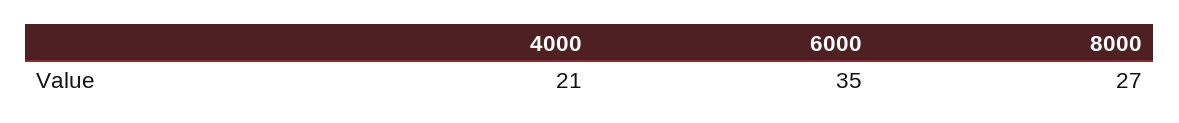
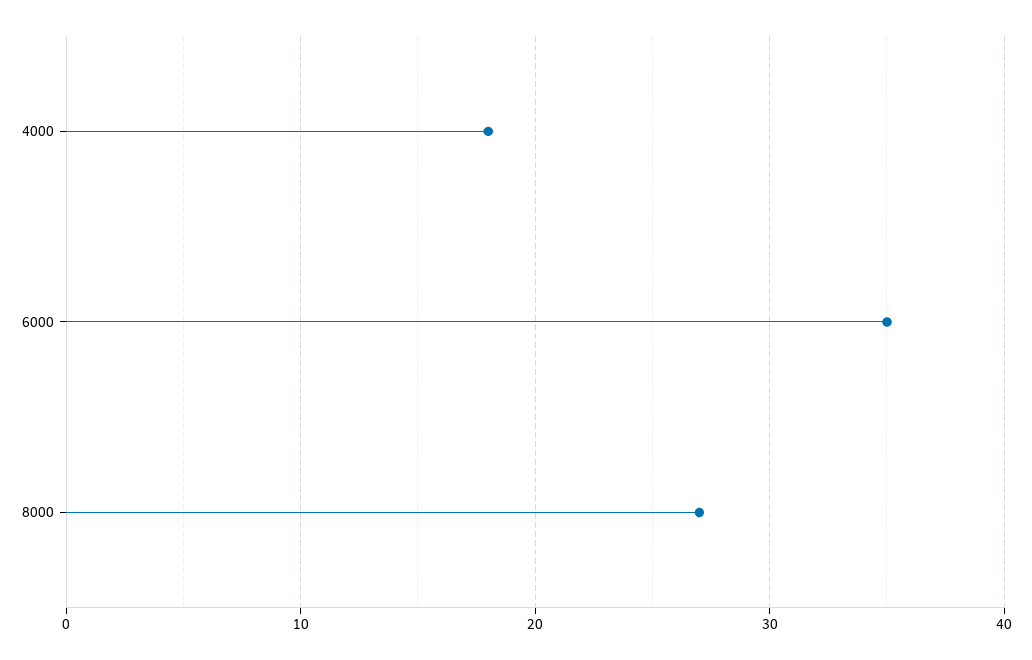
  {
-   "4000": 21,
+   "4000": 18,
    "6000": 35,
    "8000": 27
  }

